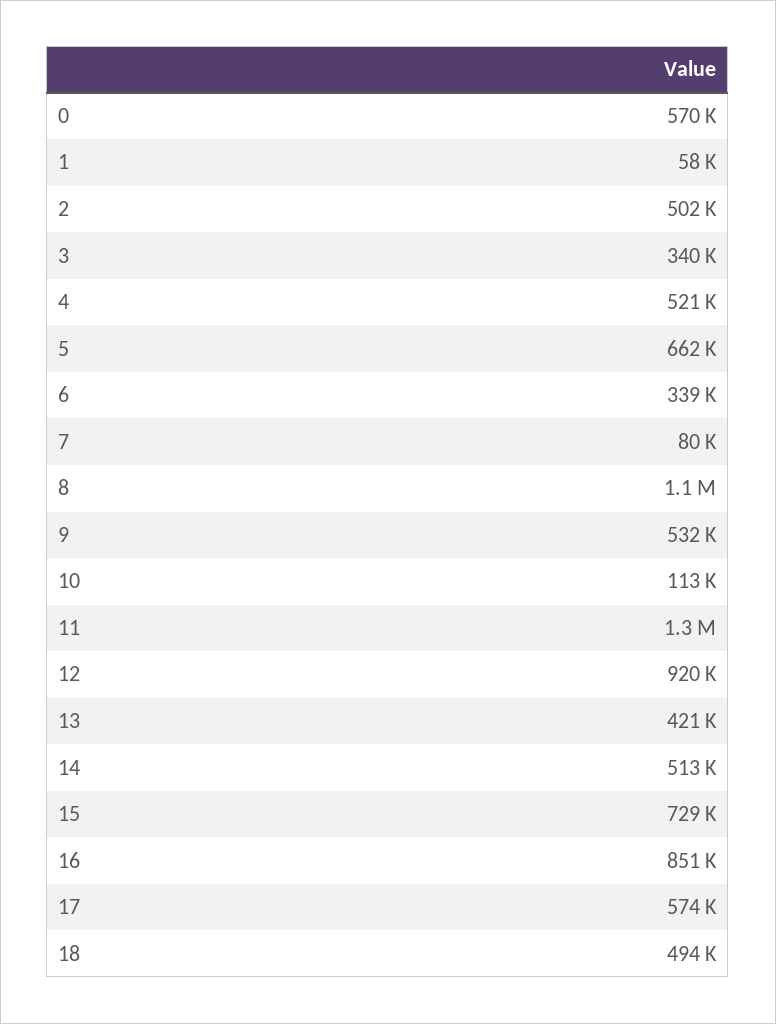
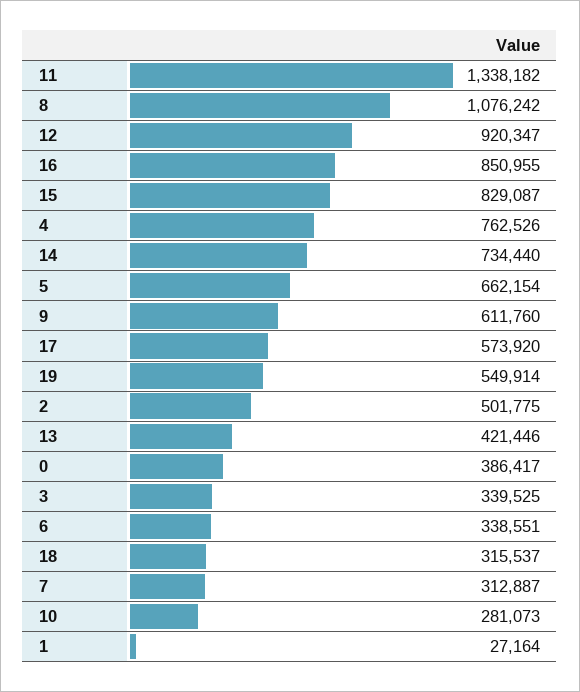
  {
-   "0": 570000,
+   "0": 386417,
-   "1": 58000,
+   "1": 27164,
    "2": 501775,
    "3": 339525,
-   "4": 521000,
+   "4": 762526,
    "5": 662154,
    "6": 338551,
-   "7": 80000,
+   "7": 312887,
    "8": 1076242,
-   "9": 532000,
+   "9": 611760,
-   "10": 113000,
+   "10": 281073,
    "11": 1338182,
    "12": 920347,
    "13": 421446,
-   "14": 513000,
+   "14": 734440,
-   "15": 729000,
+   "15": 829087,
    "16": 850955,
    "17": 573920,
-   "18": 494000
+   "18": 315537,
+   "19": 549914
  }

